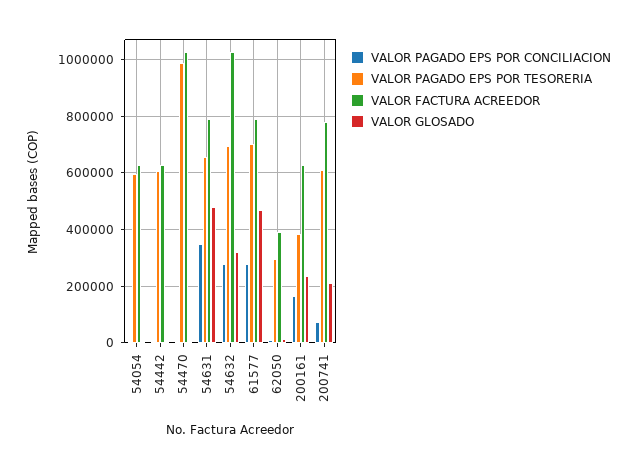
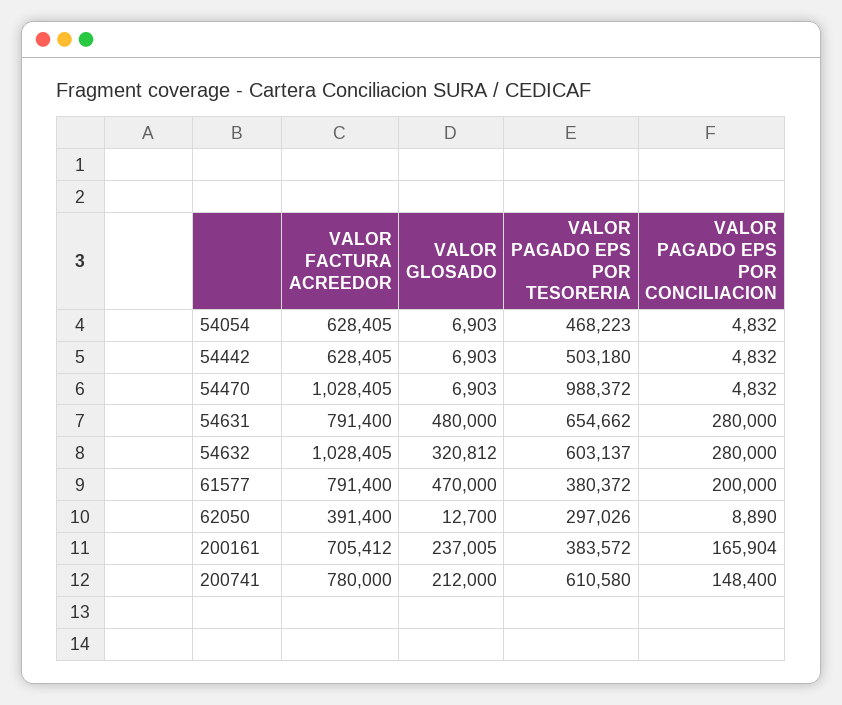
  {
    "VALOR PAGADO EPS POR CONCILIACION": {
      "54054": 4832,
      "54442": 4832,
      "54470": 4832,
-     "54631": 350000,
+     "54631": 280000,
      "54632": 280000,
-     "61577": 275000,
+     "61577": 200000,
      "62050": 8890,
      "200161": 165904,
-     "200741": 75000
+     "200741": 148400
    },
    "VALOR PAGADO EPS POR TESORERIA": {
-     "54054": 600000,
+     "54054": 468223,
-     "54442": 600000,
+     "54442": 503180,
      "54470": 988372,
      "54631": 654662,
-     "54632": 700000,
+     "54632": 603137,
-     "61577": 700000,
+     "61577": 380372,
      "62050": 297026,
      "200161": 383572,
      "200741": 610580
    },
    "VALOR FACTURA ACREEDOR": {
      "54054": 628405,
      "54442": 628405,
      "54470": 1028405,
      "54631": 791400,
      "54632": 1028405,
      "61577": 791400,
      "62050": 391400,
-     "200161": 625000,
+     "200161": 705412,
      "200741": 780000
    },
    "VALOR GLOSADO": {
      "54054": 6903,
      "54442": 6903,
      "54470": 6903,
      "54631": 480000,
      "54632": 320812,
      "61577": 470000,
      "62050": 12700,
      "200161": 237005,
      "200741": 212000
    }
  }

